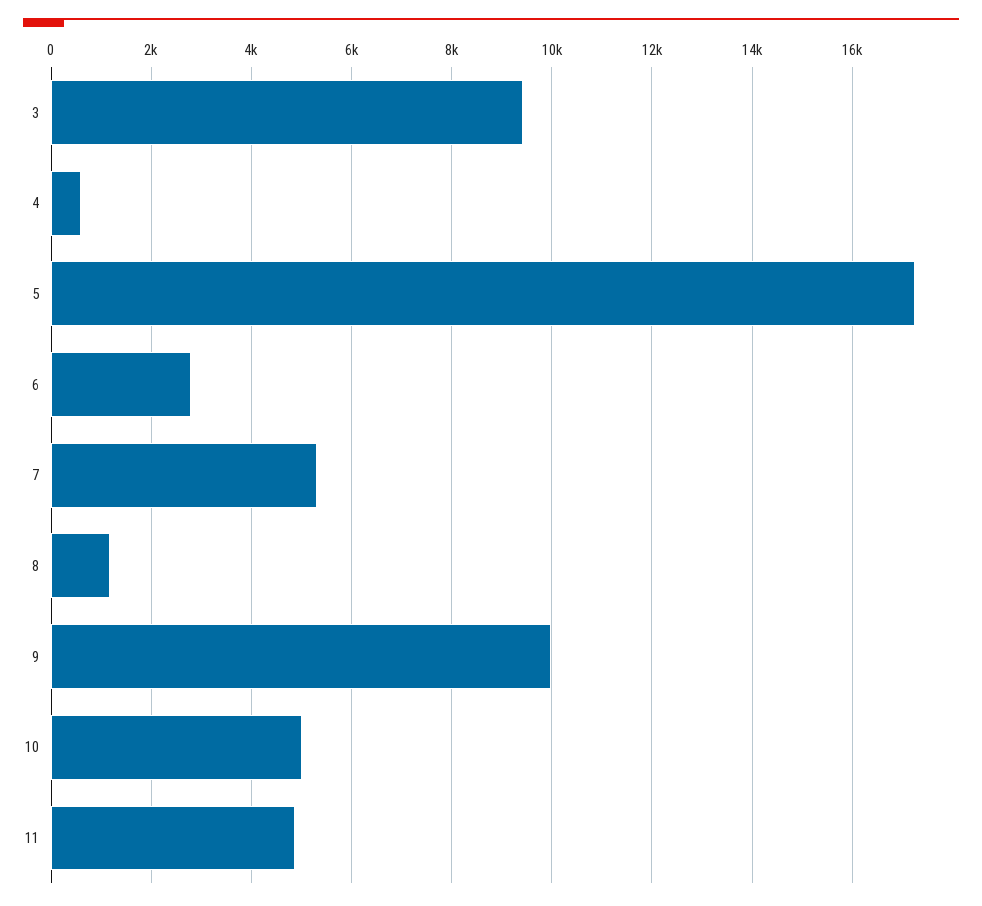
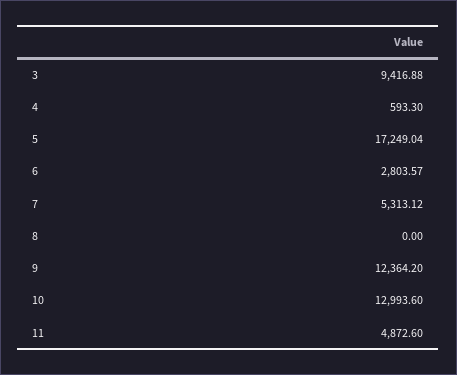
  {
    "3": 9416.88,
    "4": 593.3,
    "5": 17249.04,
    "6": 2803.57,
    "7": 5313.12,
-   "8": 1200,
+   "8": 0,
-   "9": 10000,
+   "9": 12364.2,
-   "10": 5000,
+   "10": 12993.6,
    "11": 4872.6
  }

